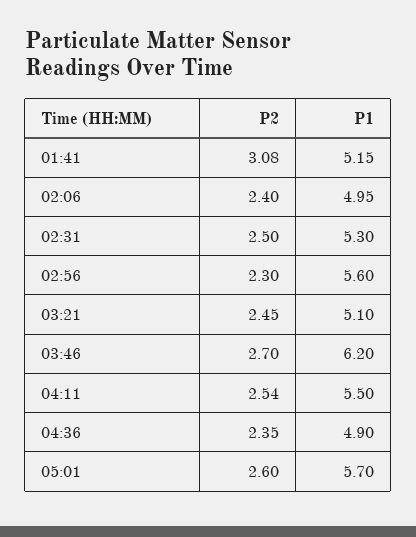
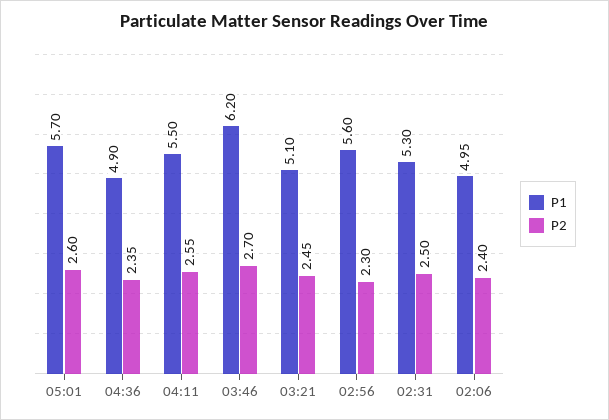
  {
    "P2": {
-     "01:41": 3.08,
      "02:06": 2.4,
      "02:31": 2.5,
      "02:56": 2.3,
      "03:21": 2.45,
      "03:46": 2.7,
-     "04:11": 2.54,
+     "04:11": 2.55,
      "04:36": 2.35,
      "05:01": 2.6
    },
    "P1": {
-     "01:41": 5.15,
      "02:06": 4.95,
      "02:31": 5.3,
      "02:56": 5.6,
      "03:21": 5.1,
      "03:46": 6.2,
      "04:11": 5.5,
      "04:36": 4.9,
      "05:01": 5.7
    }
  }

